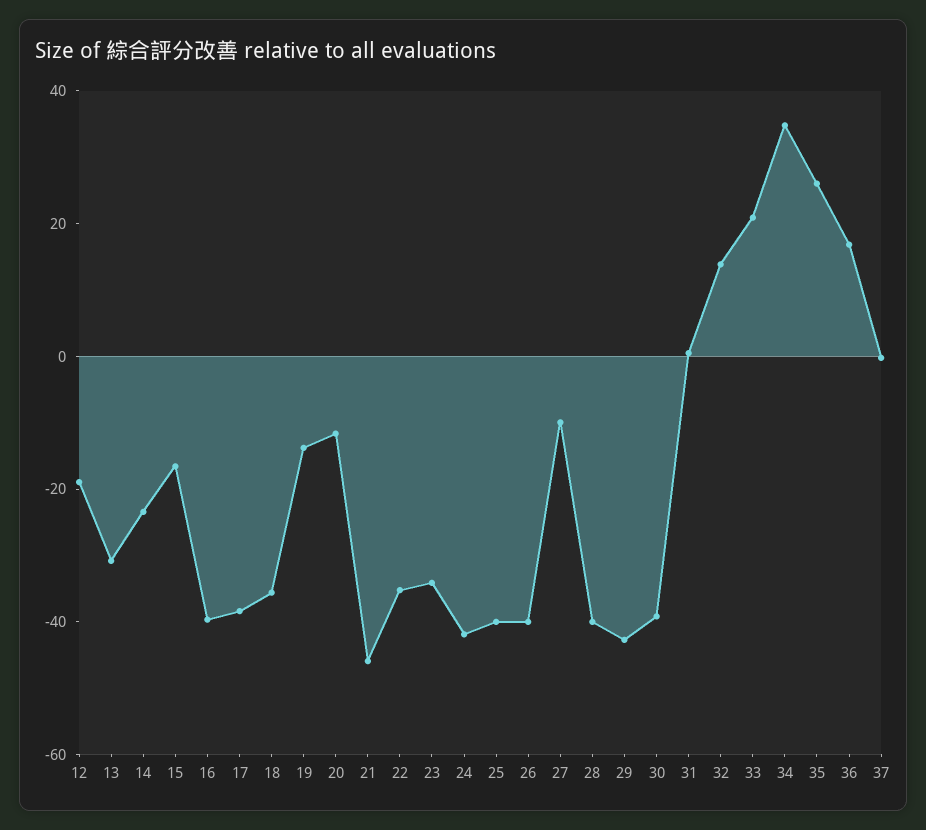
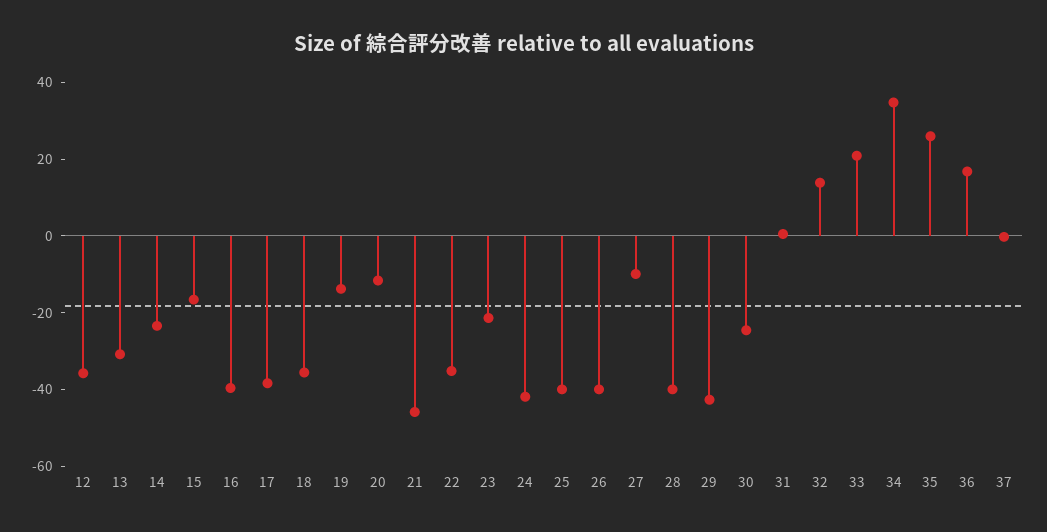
  {
-   "12": -20,
+   "12": -35,
    "13": -30,
    "14": -25,
    "15": -15,
    "16": -40,
    "17": -40,
    "18": -35,
    "19": -15,
    "20": -10,
    "21": -45,
    "22": -35,
-   "23": -35,
+   "23": -20,
    "24": -40,
    "25": -40,
    "26": -40,
    "27": -10,
    "28": -40,
    "29": -45,
-   "30": -40,
+   "30": -25,
    "31": 0,
    "32": 15,
    "33": 20,
    "34": 35,
    "35": 25,
    "36": 15,
    "37": 0
  }

